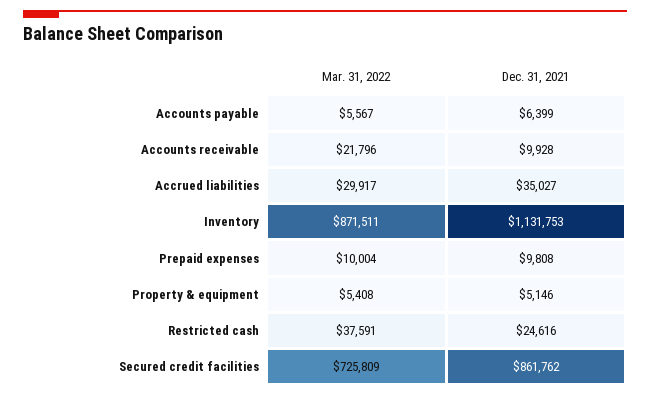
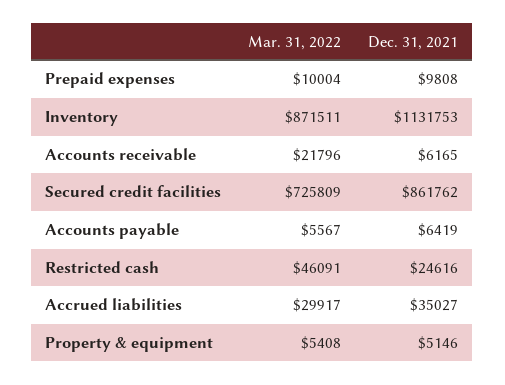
  {
    "Mar. 31, 2022": {
      "Accounts payable": 5567,
      "Accounts receivable": 21796,
      "Accrued liabilities": 29917,
      "Inventory": 871511,
      "Prepaid expenses": 10004,
      "Property & equipment": 5408,
-     "Restricted cash": 37591,
+     "Restricted cash": 46091,
      "Secured credit facilities": 725809
    },
    "Dec. 31, 2021": {
-     "Accounts payable": 6399,
+     "Accounts payable": 6419,
-     "Accounts receivable": 9928,
+     "Accounts receivable": 6165,
      "Accrued liabilities": 35027,
      "Inventory": 1131753,
      "Prepaid expenses": 9808,
      "Property & equipment": 5146,
      "Restricted cash": 24616,
      "Secured credit facilities": 861762
    }
  }

